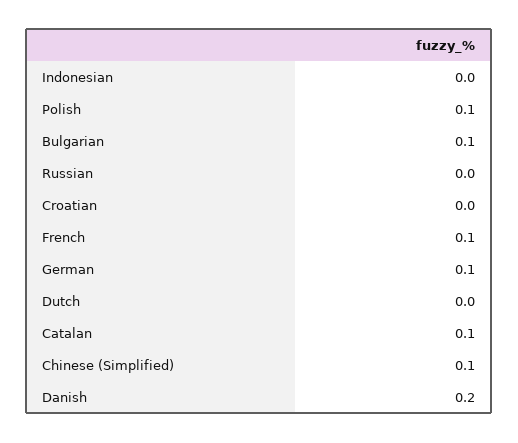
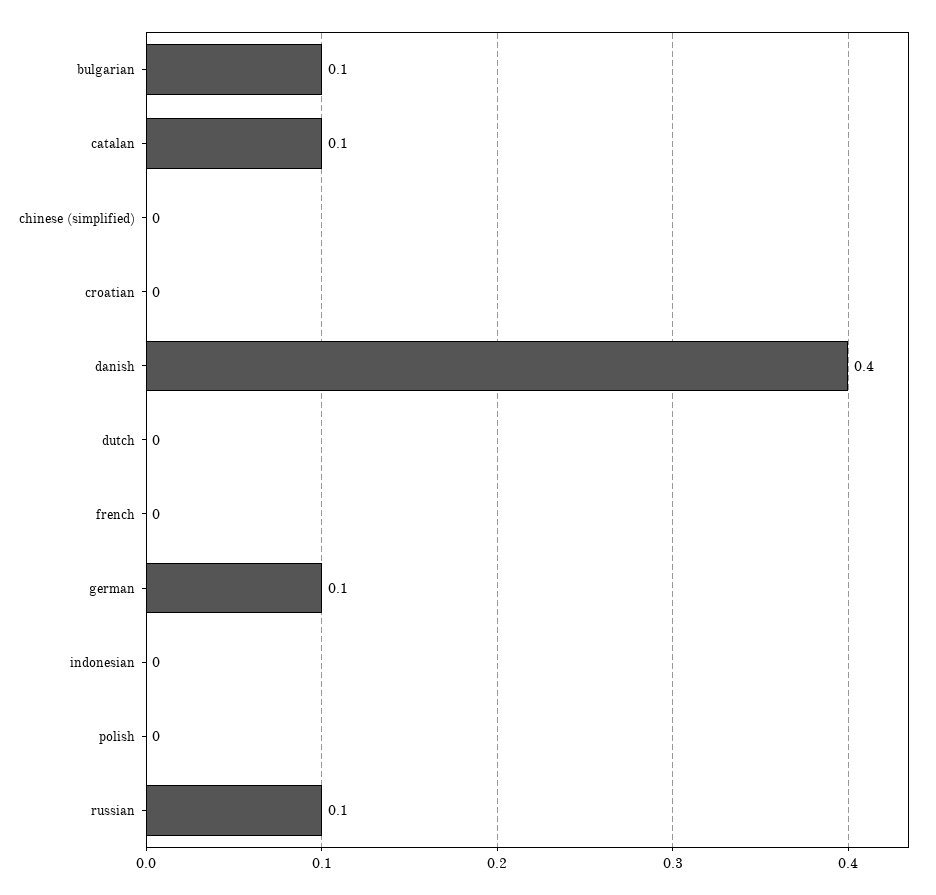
  {
    "Indonesian": 0,
-   "Polish": 0.1,
+   "Polish": 0,
    "Bulgarian": 0.1,
-   "Russian": 0,
+   "Russian": 0.1,
    "Croatian": 0,
-   "French": 0.1,
+   "French": 0,
    "German": 0.1,
    "Dutch": 0,
    "Catalan": 0.1,
-   "Chinese (Simplified)": 0.1,
+   "Chinese (Simplified)": 0,
-   "Danish": 0.2
+   "Danish": 0.4
  }

